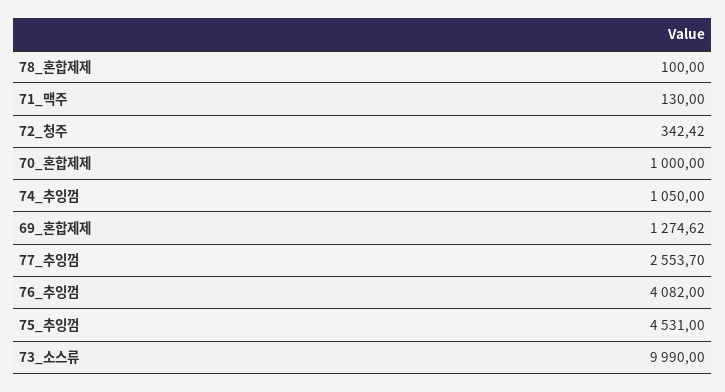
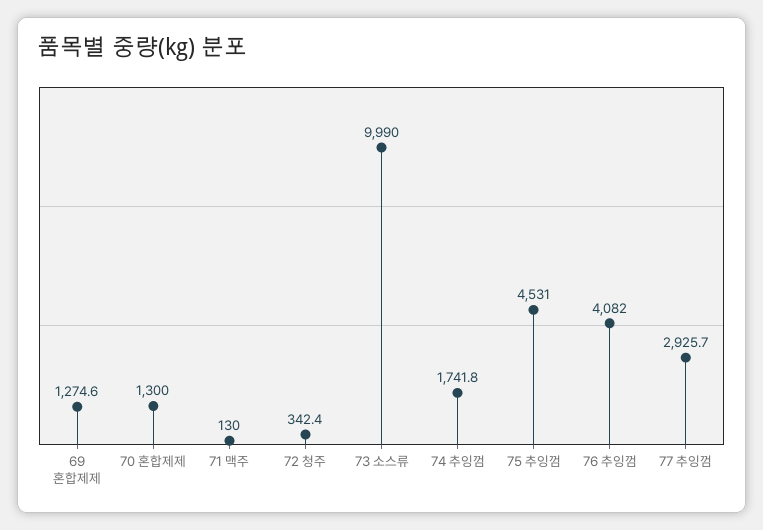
  {
-   "78_혼합제제": 100,
    "71_맥주": 130,
    "72_청주": 342.42,
-   "70_혼합제제": 1000,
+   "70_혼합제제": 1300,
-   "74_추잉껌": 1050,
+   "74_추잉껌": 1741.8,
    "69_혼합제제": 1274.62,
-   "77_추잉껌": 2553.7,
+   "77_추잉껌": 2925.7,
    "76_추잉껌": 4082,
    "75_추잉껌": 4531,
    "73_소스류": 9990
  }

